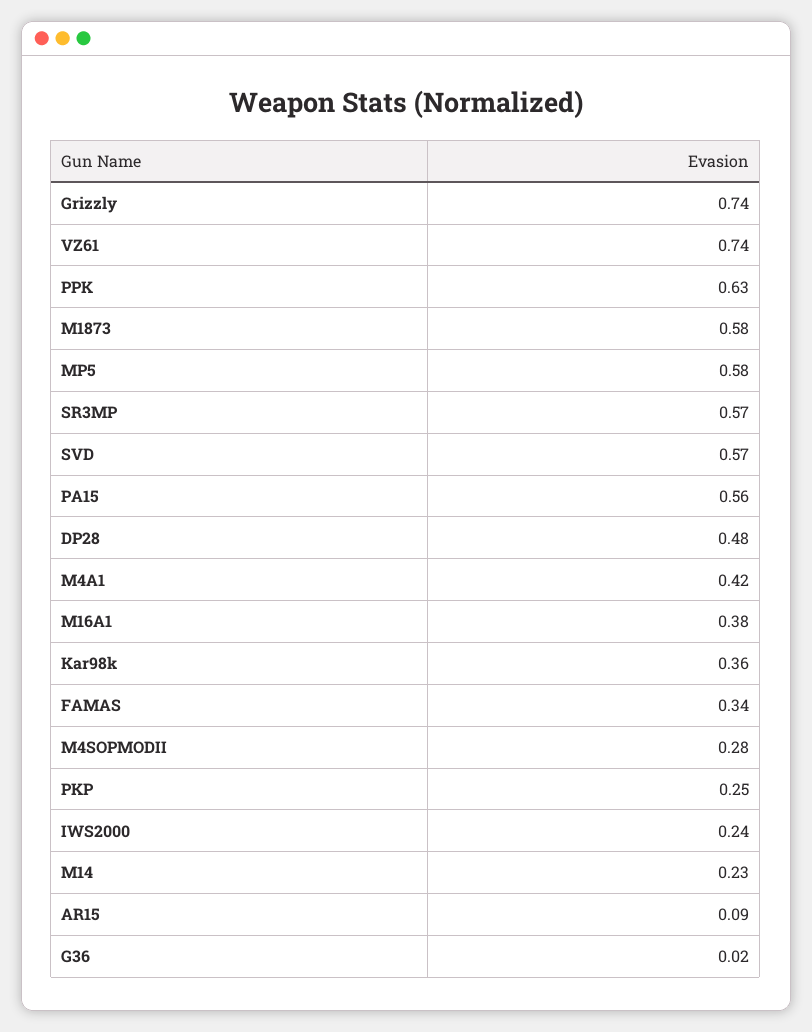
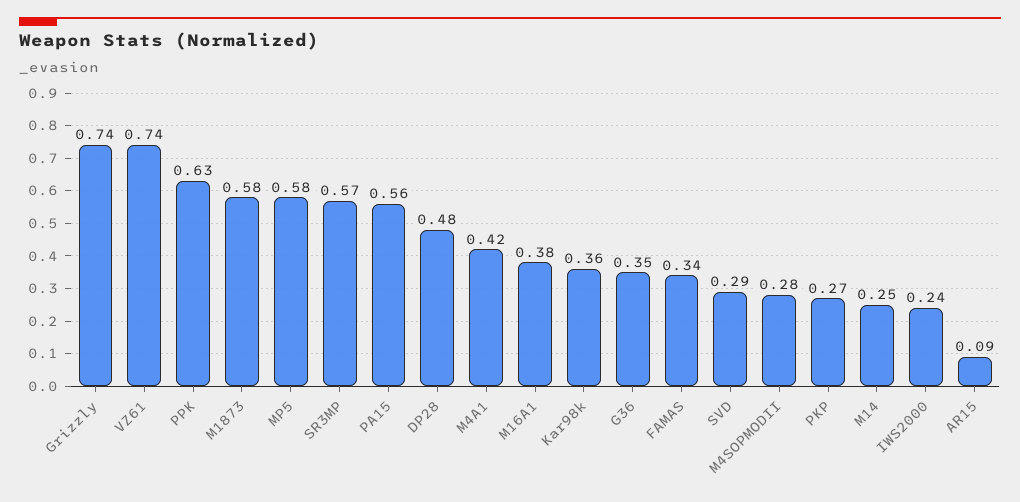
  {
    "Grizzly": 0.74,
    "VZ61": 0.74,
    "PPK": 0.63,
    "M1873": 0.58,
    "MP5": 0.58,
    "SR3MP": 0.57,
-   "SVD": 0.57,
+   "SVD": 0.29,
    "PA15": 0.56,
    "DP28": 0.48,
    "M4A1": 0.42,
    "M16A1": 0.38,
    "Kar98k": 0.36,
    "FAMAS": 0.34,
    "M4SOPMODII": 0.28,
-   "PKP": 0.25,
+   "PKP": 0.27,
    "IWS2000": 0.24,
-   "M14": 0.23,
+   "M14": 0.25,
    "AR15": 0.09,
-   "G36": 0.02
+   "G36": 0.35
  }

